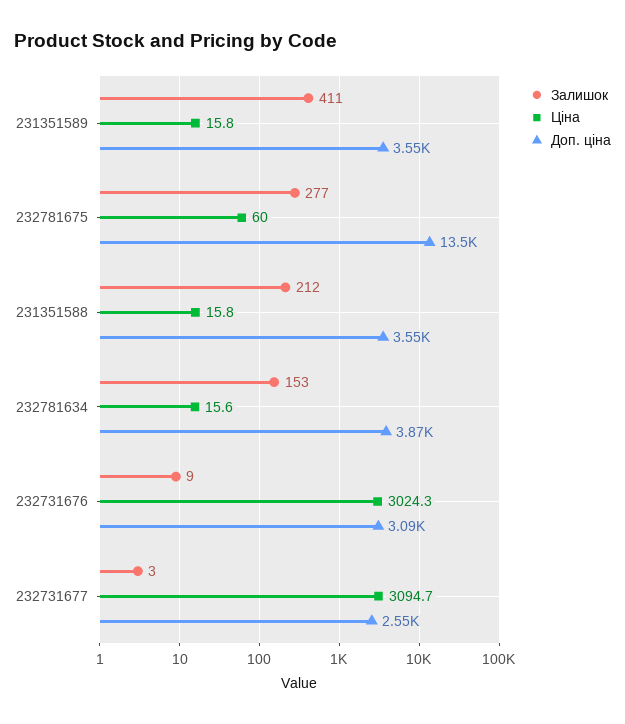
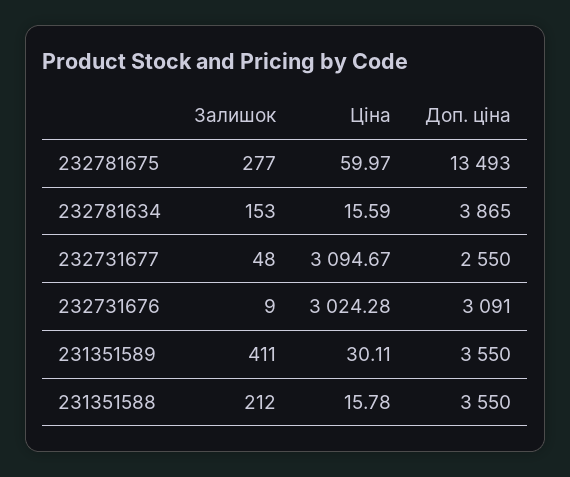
  {
    "Залишок": {
      "231351589": 411,
      "232781675": 277,
      "231351588": 212,
      "232781634": 153,
      "232731676": 9,
-     "232731677": 3
+     "232731677": 48
    },
    "Ціна": {
-     "231351589": 15.8,
+     "231351589": 30.11,
      "232781675": 59.97,
      "231351588": 15.78,
      "232781634": 15.59,
      "232731676": 3024.28,
      "232731677": 3094.67
    },
    "Доп. ціна": {
      "231351589": 3550,
      "232781675": 13493,
      "231351588": 3550,
      "232781634": 3865,
      "232731676": 3091,
      "232731677": 2550
    }
  }

